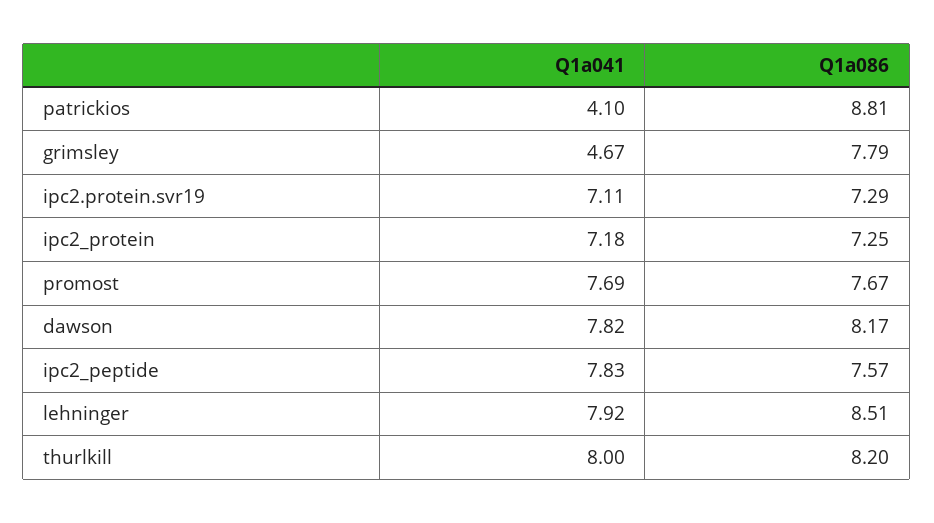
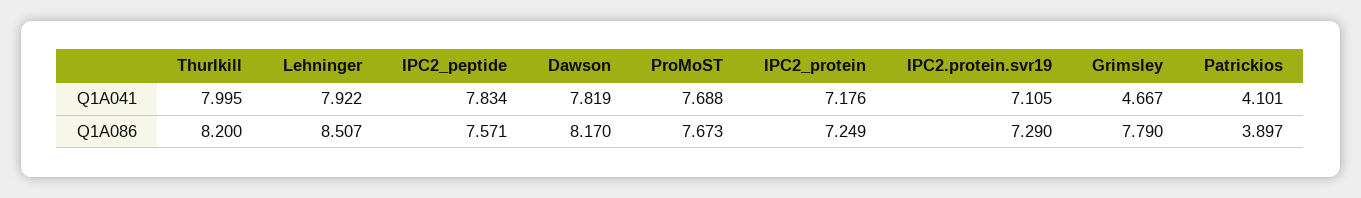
  {
    "Q1a041": {
      "patrickios": 4.101,
      "grimsley": 4.667,
      "ipc2.protein.svr19": 7.105,
      "ipc2_protein": 7.176,
      "promost": 7.688,
      "dawson": 7.819,
      "ipc2_peptide": 7.834,
      "lehninger": 7.922,
      "thurlkill": 7.995
    },
    "Q1a086": {
-     "patrickios": 8.81,
+     "patrickios": 3.897,
      "grimsley": 7.79,
      "ipc2.protein.svr19": 7.29,
      "ipc2_protein": 7.249,
      "promost": 7.673,
      "dawson": 8.17,
      "ipc2_peptide": 7.571,
      "lehninger": 8.507,
      "thurlkill": 8.2
    }
  }

